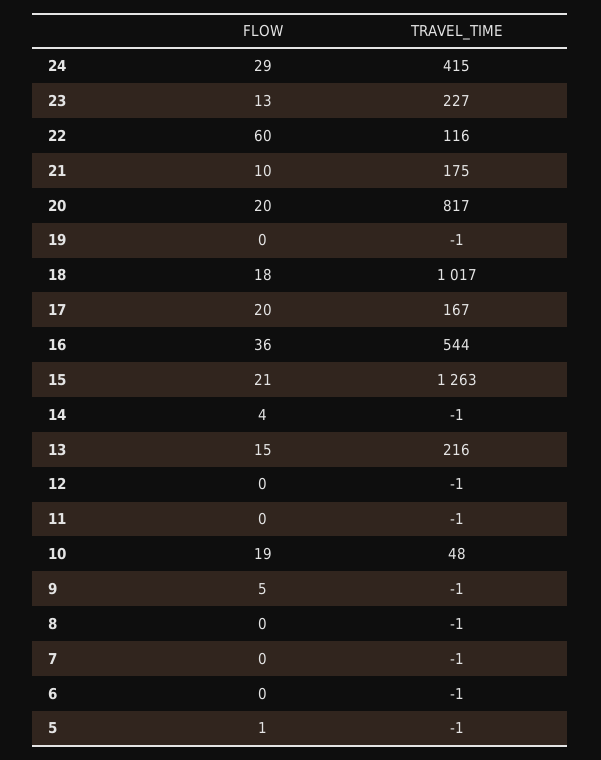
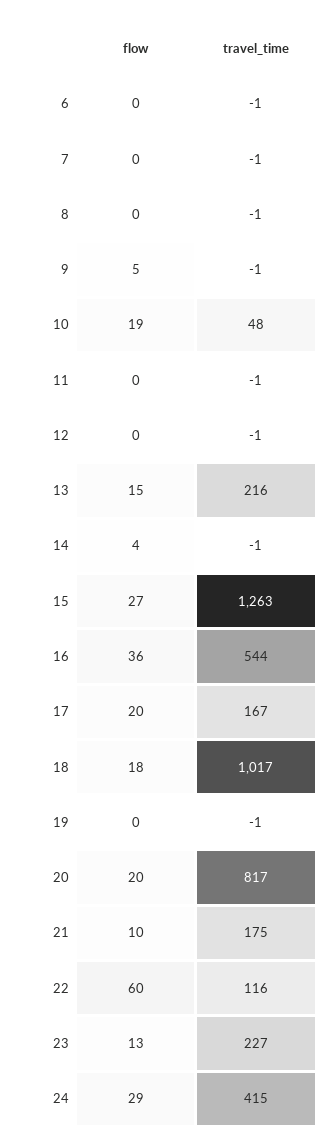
  {
    "FLOW": {
      "24": 29,
      "23": 13,
      "22": 60,
      "21": 10,
      "20": 20,
      "19": 0,
      "18": 18,
      "17": 20,
      "16": 36,
-     "15": 21,
+     "15": 27,
      "14": 4,
      "13": 15,
      "12": 0,
      "11": 0,
      "10": 19,
      "9": 5,
      "8": 0,
      "7": 0,
-     "6": 0,
+     "6": 0
-     "5": 1
    },
    "TRAVEL_TIME": {
      "24": 415,
      "23": 227,
      "22": 116,
      "21": 175,
      "20": 817,
      "19": -1,
      "18": 1017,
      "17": 167,
      "16": 544,
      "15": 1263,
      "14": -1,
      "13": 216,
      "12": -1,
      "11": -1,
      "10": 48,
      "9": -1,
      "8": -1,
      "7": -1,
-     "6": -1,
+     "6": -1
-     "5": -1
    }
  }

